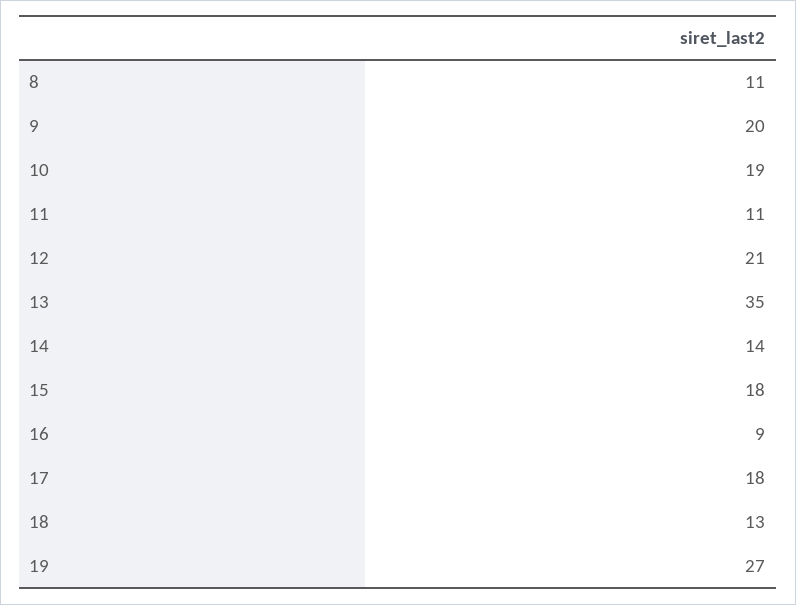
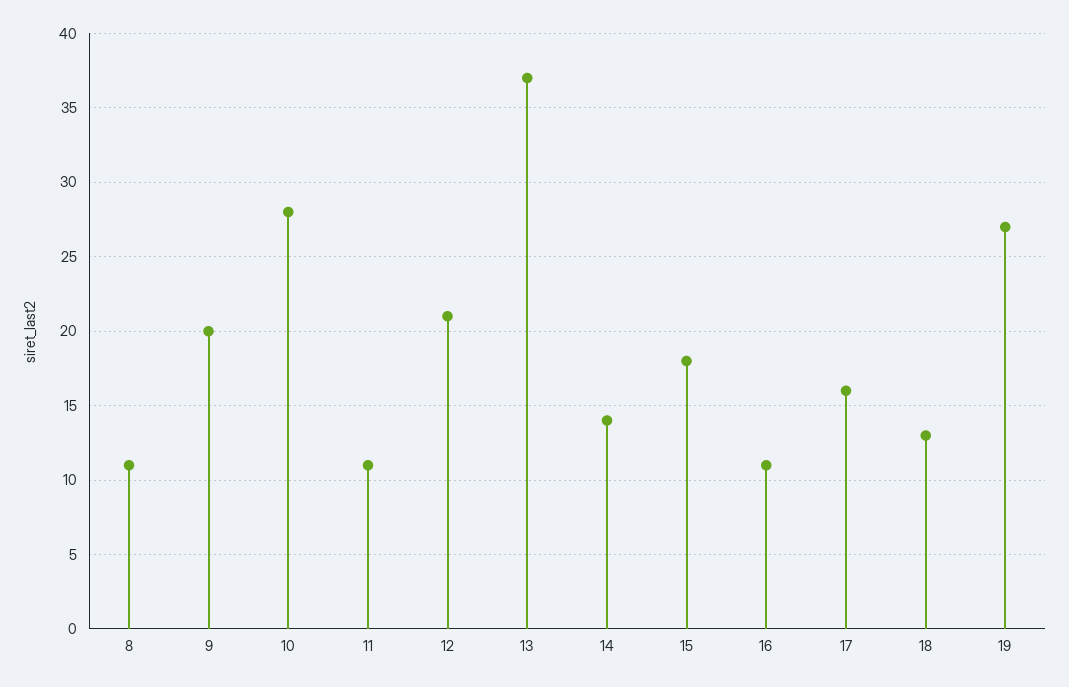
  {
    "8": 11,
    "9": 20,
-   "10": 19,
+   "10": 28,
    "11": 11,
    "12": 21,
-   "13": 35,
+   "13": 37,
    "14": 14,
    "15": 18,
-   "16": 9,
+   "16": 11,
-   "17": 18,
+   "17": 16,
    "18": 13,
    "19": 27
  }

